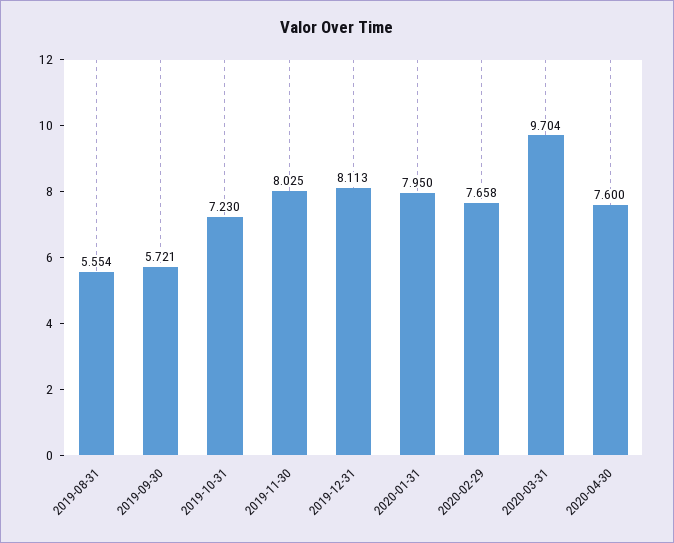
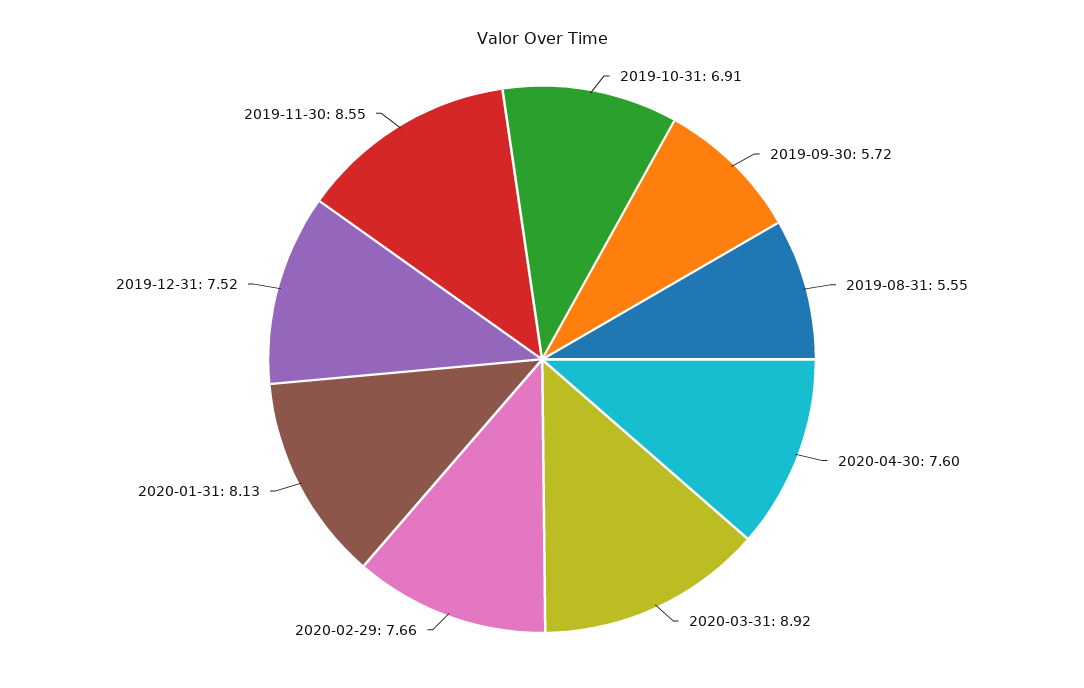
  {
    "2019-08-31": 5.554,
    "2019-09-30": 5.721,
-   "2019-10-31": 7.23,
+   "2019-10-31": 6.91,
-   "2019-11-30": 8.025,
+   "2019-11-30": 8.55,
-   "2019-12-31": 8.113,
+   "2019-12-31": 7.52,
-   "2020-01-31": 7.95,
+   "2020-01-31": 8.13,
    "2020-02-29": 7.658,
-   "2020-03-31": 9.704,
+   "2020-03-31": 8.92,
    "2020-04-30": 7.6
  }

